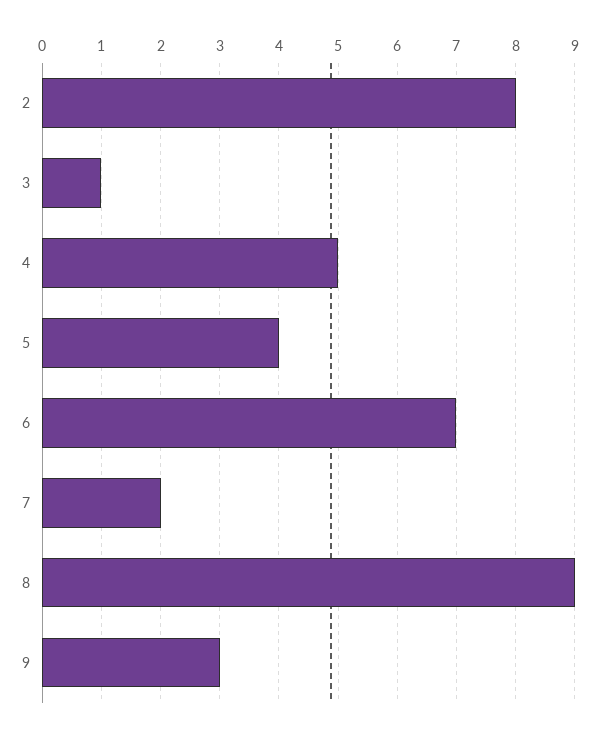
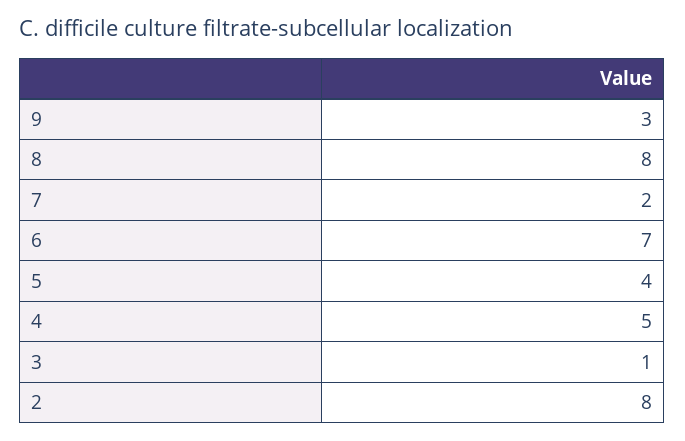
  {
    "2": 8,
    "3": 1,
    "4": 5,
    "5": 4,
    "6": 7,
    "7": 2,
-   "8": 9,
+   "8": 8,
    "9": 3
  }

